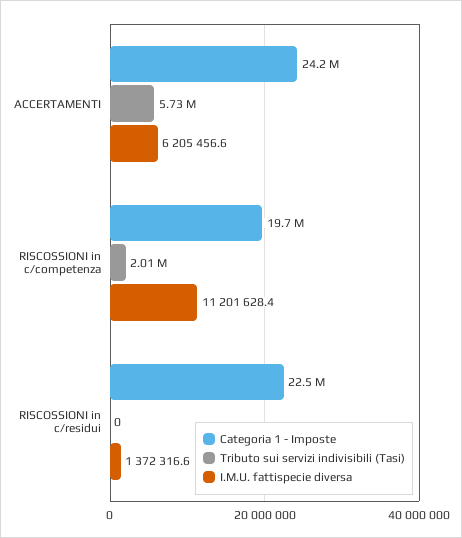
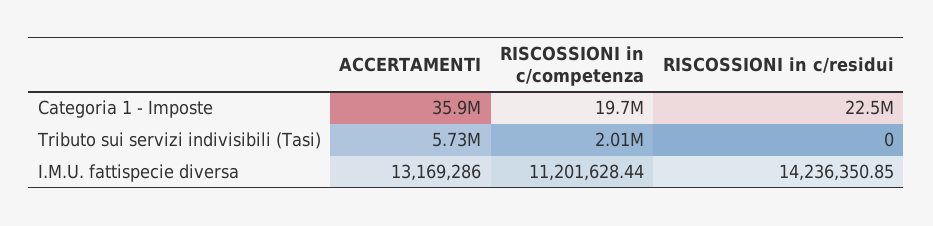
  {
    "Categoria 1 - Imposte": {
-     "ACCERTAMENTI": 24200000,
+     "ACCERTAMENTI": 35900000,
      "RISCOSSIONI in c/competenza": 19700000,
      "RISCOSSIONI in c/residui": 22500000
    },
    "Tributo sui servizi indivisibili (Tasi)": {
      "ACCERTAMENTI": 5730000,
      "RISCOSSIONI in c/competenza": 2010000,
      "RISCOSSIONI in c/residui": 0
    },
    "I.M.U. fattispecie diversa": {
-     "ACCERTAMENTI": 6205456.6,
+     "ACCERTAMENTI": 13169286,
      "RISCOSSIONI in c/competenza": 11201628.44,
-     "RISCOSSIONI in c/residui": 1372316.6
+     "RISCOSSIONI in c/residui": 14236350.85
    }
  }

